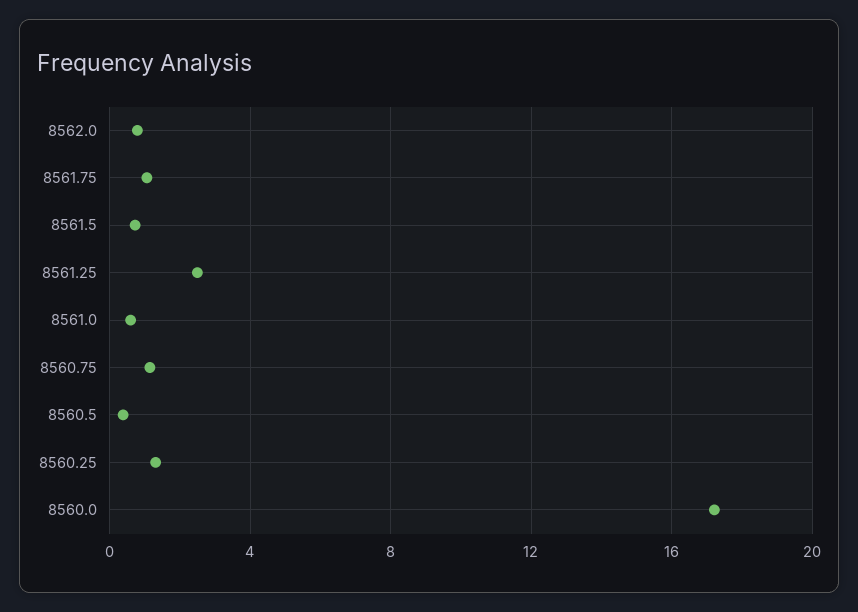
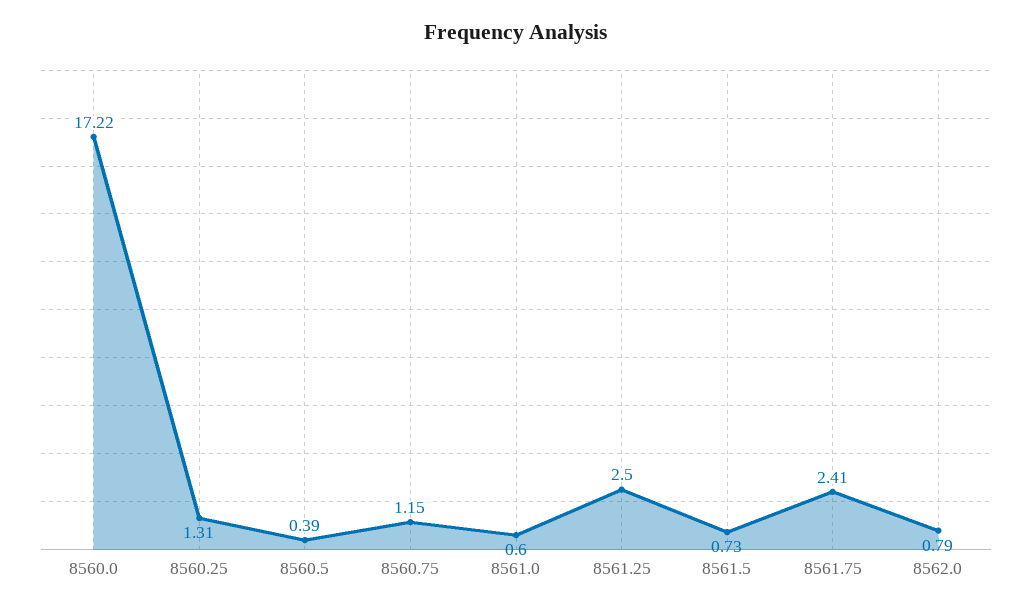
  {
    "8562.0": 0.79,
-   "8561.75": 1,
+   "8561.75": 2.41,
    "8561.5": 0.73,
    "8561.25": 2.5,
    "8561.0": 0.6,
    "8560.75": 1.15,
    "8560.5": 0.39,
    "8560.25": 1.31,
    "8560.0": 17.22
  }

